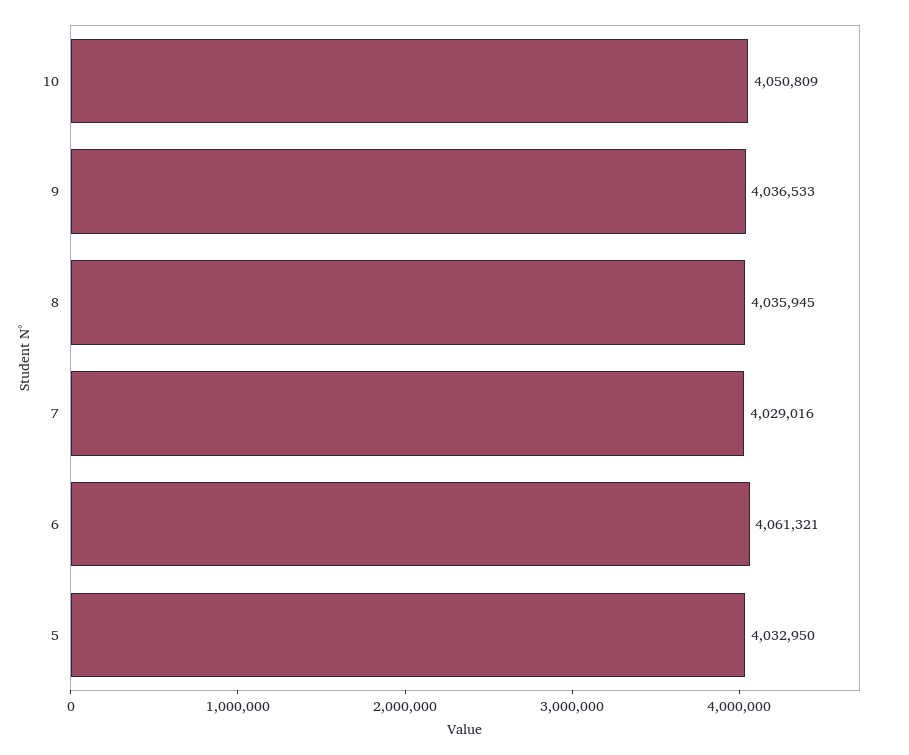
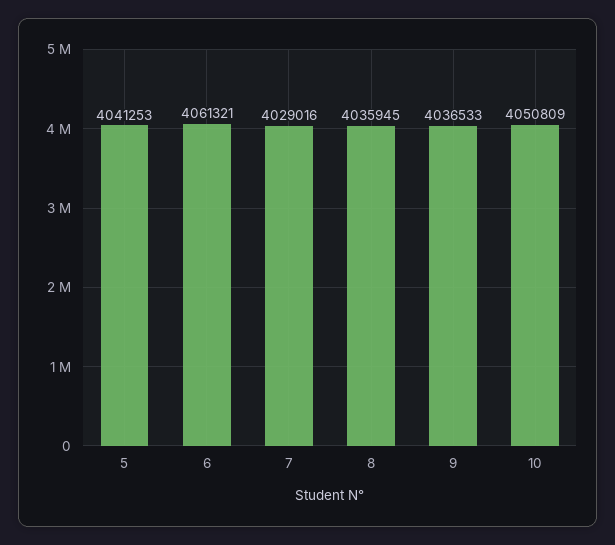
  {
    "10": 4050809,
    "9": 4036533,
    "8": 4035945,
    "7": 4029016,
    "6": 4061321,
-   "5": 4032950
+   "5": 4041253
  }

